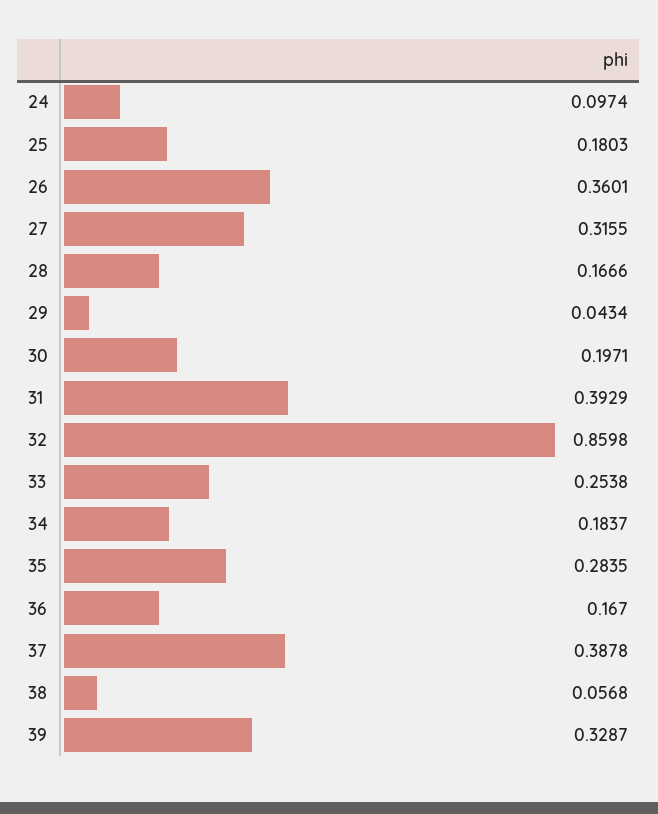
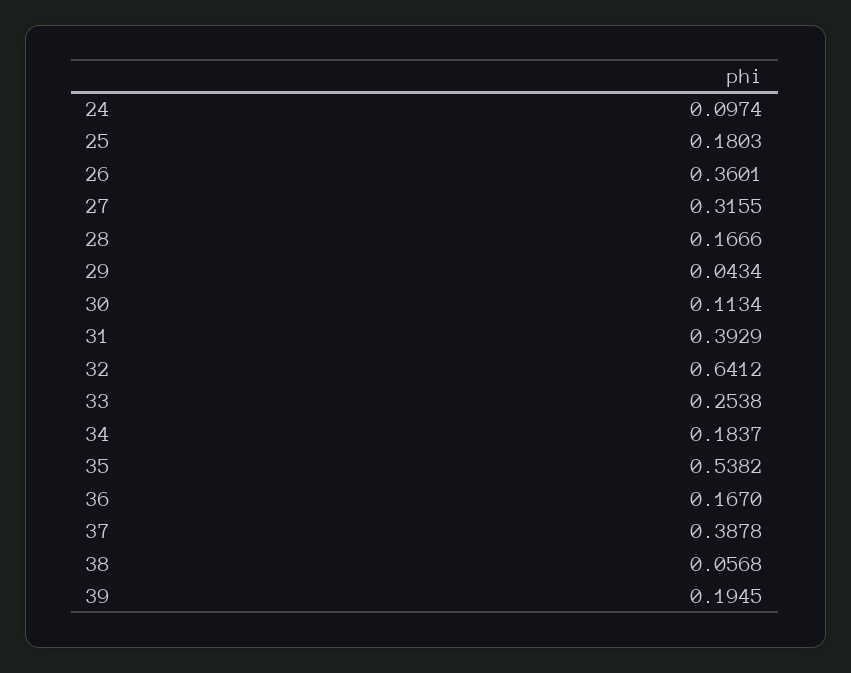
  {
    "24": 0.0974,
    "25": 0.1803,
    "26": 0.3601,
    "27": 0.3155,
    "28": 0.1666,
    "29": 0.0434,
-   "30": 0.1971,
+   "30": 0.1134,
    "31": 0.3929,
-   "32": 0.8598,
+   "32": 0.6412,
    "33": 0.2538,
    "34": 0.1837,
-   "35": 0.2835,
+   "35": 0.5382,
    "36": 0.167,
    "37": 0.3878,
    "38": 0.0568,
-   "39": 0.3287
+   "39": 0.1945
  }

